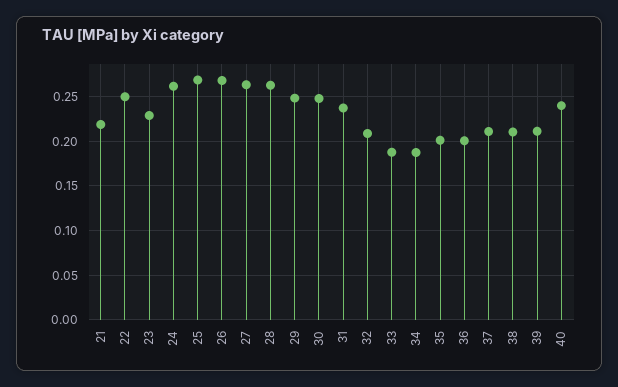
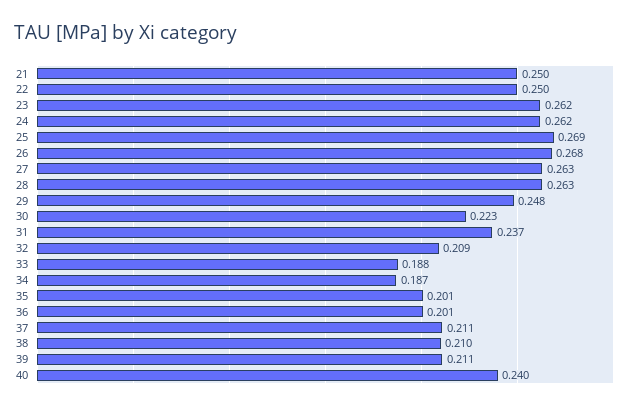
  {
-   "21": 0.22,
+   "21": 0.25,
    "22": 0.25,
-   "23": 0.23,
+   "23": 0.262,
    "24": 0.262,
    "25": 0.269,
    "26": 0.268,
    "27": 0.263,
    "28": 0.263,
    "29": 0.248,
-   "30": 0.25,
+   "30": 0.223,
    "31": 0.237,
    "32": 0.209,
    "33": 0.188,
    "34": 0.187,
    "35": 0.201,
    "36": 0.201,
    "37": 0.211,
    "38": 0.21,
    "39": 0.211,
    "40": 0.24
  }

